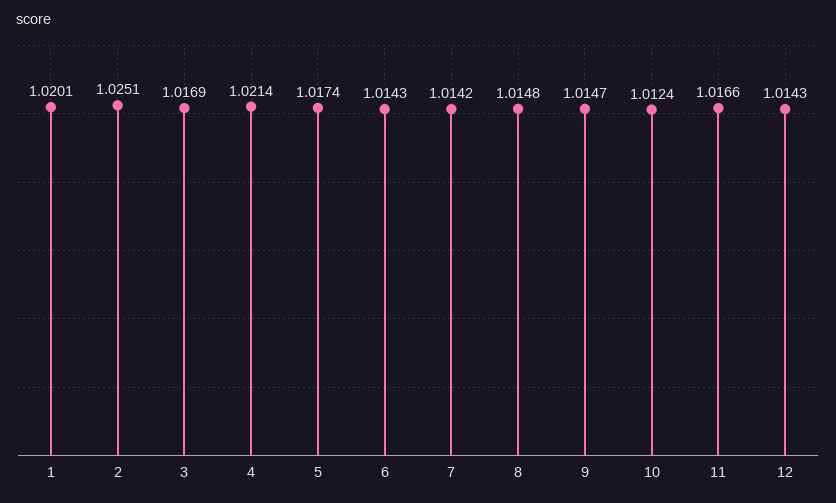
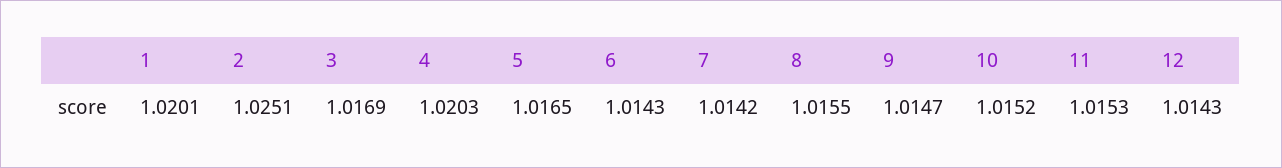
  {
    "1": 1.0201,
    "2": 1.0251,
    "3": 1.0169,
-   "4": 1.0214,
+   "4": 1.0203,
-   "5": 1.0174,
+   "5": 1.0165,
    "6": 1.0143,
    "7": 1.0142,
-   "8": 1.0148,
+   "8": 1.0155,
    "9": 1.0147,
-   "10": 1.0124,
+   "10": 1.0152,
-   "11": 1.0166,
+   "11": 1.0153,
    "12": 1.0143
  }

